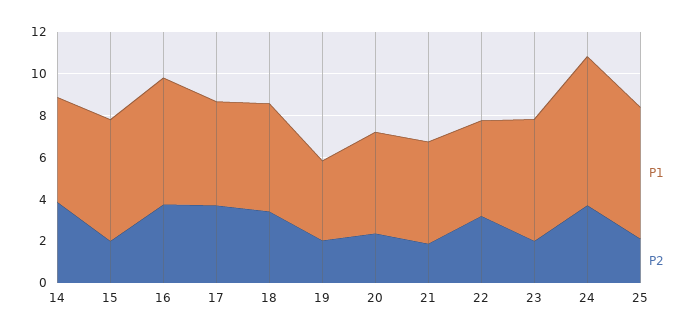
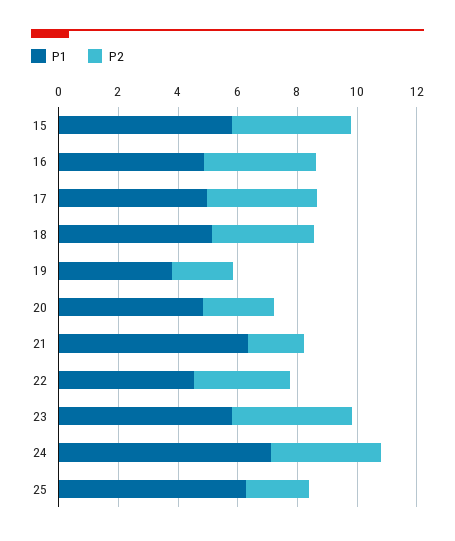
  {
    "P1": {
-     "14": 5,
      "15": 6,
-     "16": 6,
+     "16": 5,
      "17": 5,
      "18": 5,
      "19": 4,
      "20": 5,
-     "21": 5,
+     "21": 6.5,
      "22": 4.5,
      "23": 6,
      "24": 7,
      "25": 6.5
    },
    "P2": {
-     "14": 4,
-     "15": 2,
+     "15": 4,
      "16": 4,
      "17": 3.5,
      "18": 3.5,
      "19": 2,
      "20": 2.5,
      "21": 2,
      "22": 3,
-     "23": 2,
+     "23": 4,
      "24": 3.5,
      "25": 2
    }
  }

